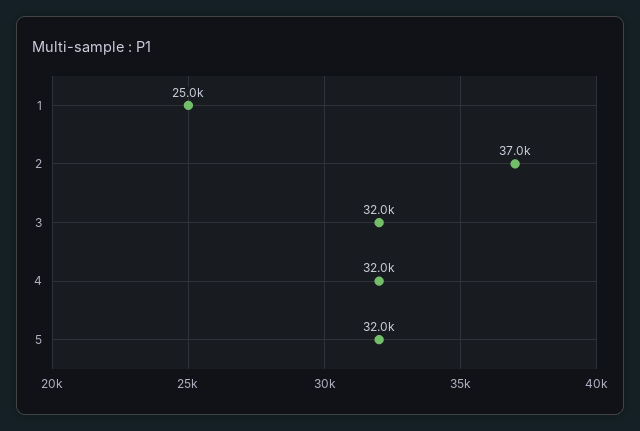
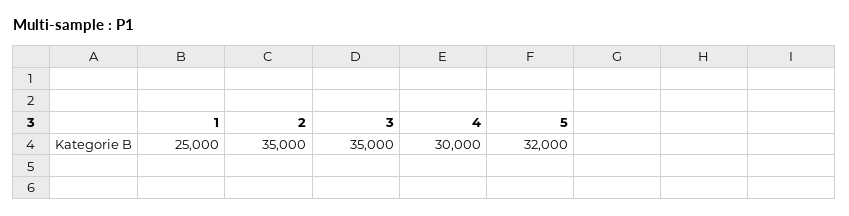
  {
    "1": 25000,
-   "2": 37000,
+   "2": 35000,
-   "3": 32000,
+   "3": 35000,
-   "4": 32000,
+   "4": 30000,
    "5": 32000
  }

